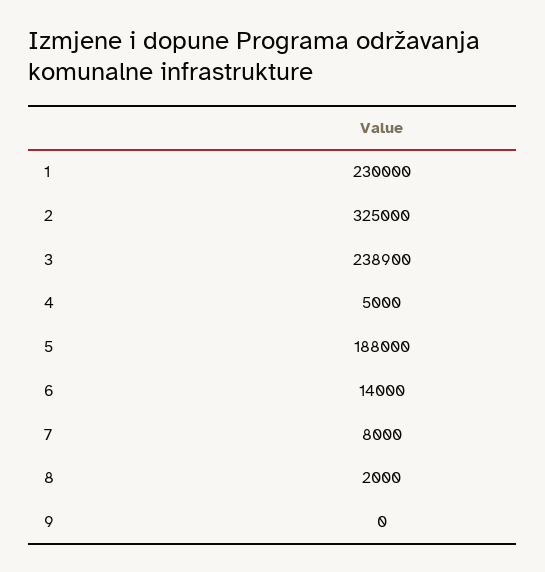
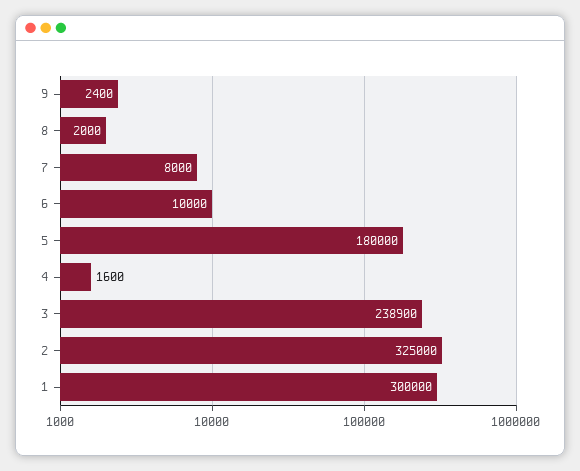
  {
-   "1": 230000,
+   "1": 300000,
    "2": 325000,
    "3": 238900,
-   "4": 5000,
+   "4": 1600,
-   "5": 188000,
+   "5": 180000,
-   "6": 14000,
+   "6": 10000,
    "7": 8000,
    "8": 2000,
-   "9": 0
+   "9": 2400
  }

